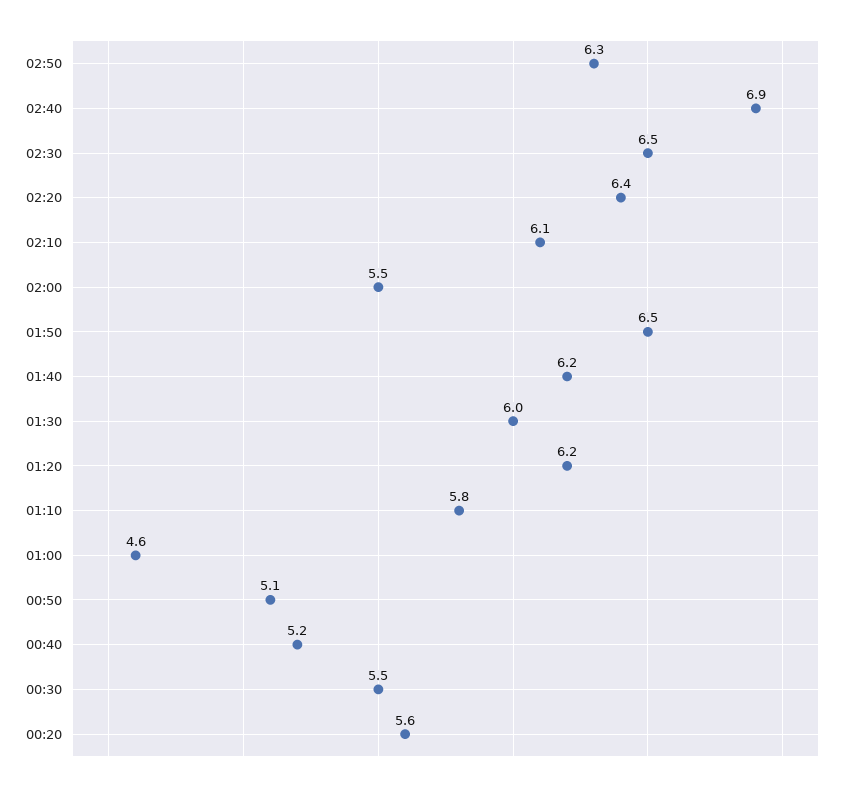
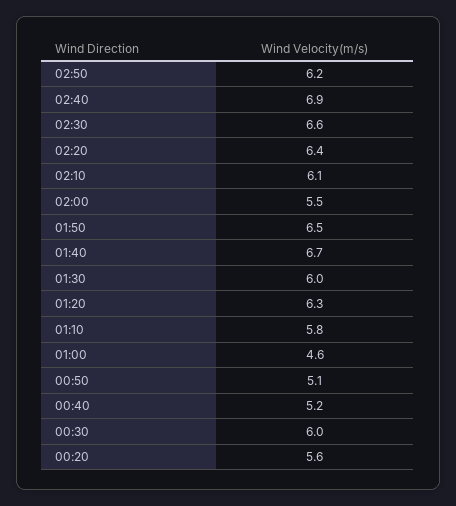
  {
-   "02:50": 6.3,
+   "02:50": 6.2,
    "02:40": 6.9,
-   "02:30": 6.5,
+   "02:30": 6.6,
    "02:20": 6.4,
    "02:10": 6.1,
    "02:00": 5.5,
    "01:50": 6.5,
-   "01:40": 6.2,
+   "01:40": 6.7,
    "01:30": 6,
-   "01:20": 6.2,
+   "01:20": 6.3,
    "01:10": 5.8,
    "01:00": 4.6,
    "00:50": 5.1,
    "00:40": 5.2,
-   "00:30": 5.5,
+   "00:30": 6,
    "00:20": 5.6
  }

